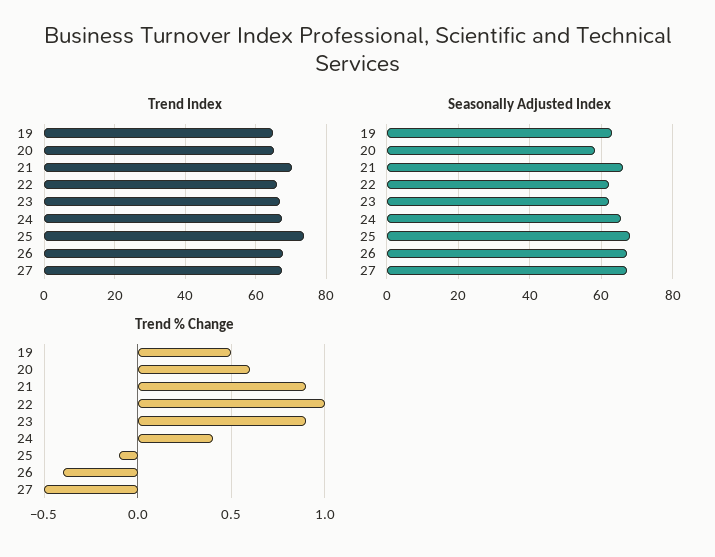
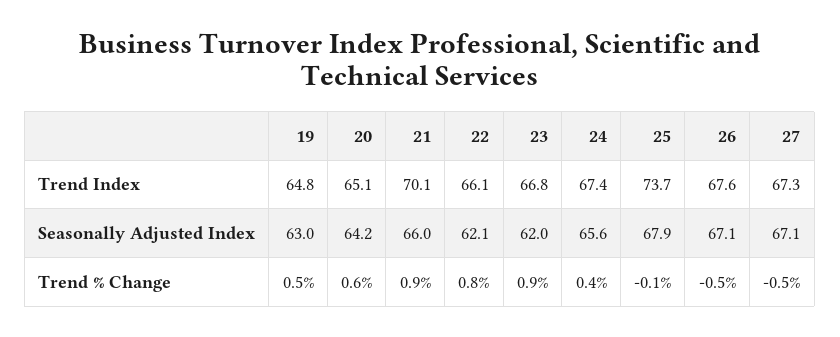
  {
    "Trend Index": {
      "19": 64.8,
      "20": 65.1,
      "21": 70.1,
      "22": 66.1,
      "23": 66.8,
      "24": 67.4,
      "25": 73.7,
      "26": 67.6,
      "27": 67.3
    },
    "Seasonally Adjusted Index": {
      "19": 63,
-     "20": 58,
+     "20": 64.2,
      "21": 66,
      "22": 62.1,
      "23": 62,
      "24": 65.6,
      "25": 67.9,
      "26": 67.1,
      "27": 67.1
    },
    "Trend % Change": {
      "19": 0.5,
      "20": 0.6,
      "21": 0.9,
-     "22": 1,
+     "22": 0.8,
      "23": 0.9,
      "24": 0.4,
      "25": -0.1,
-     "26": -0.4,
+     "26": -0.5,
      "27": -0.5
    }
  }

